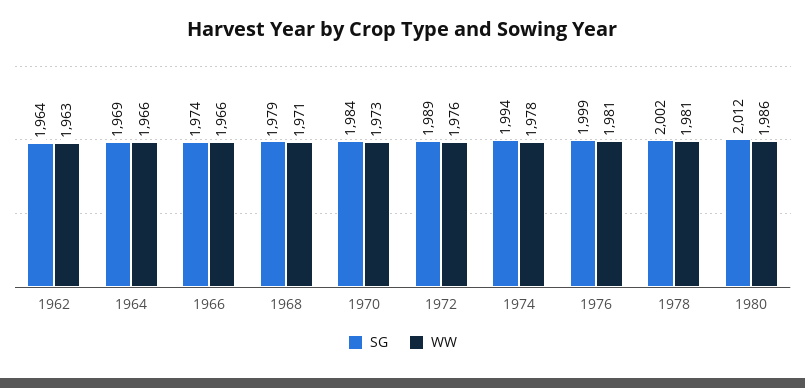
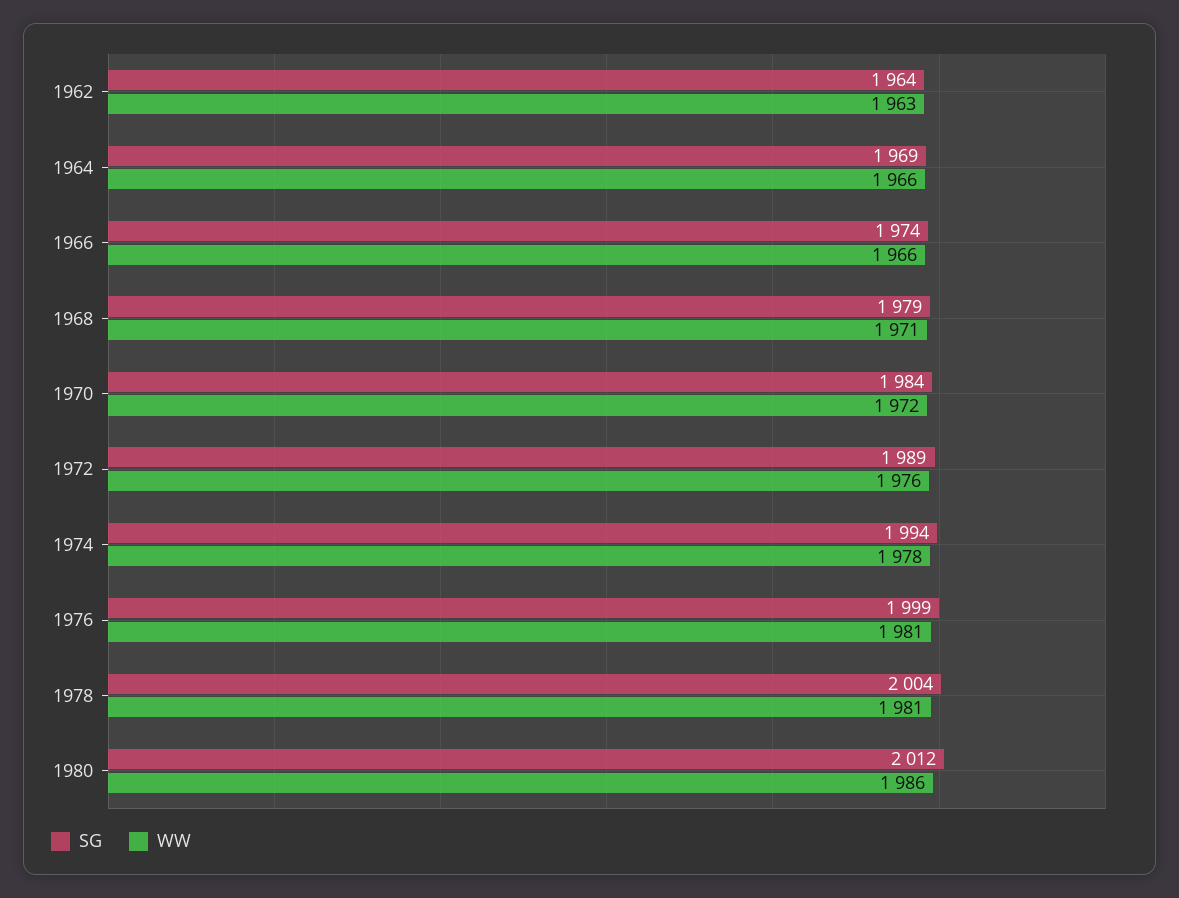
  {
    "SG": {
      "1962": 1964,
      "1964": 1969,
      "1966": 1974,
      "1968": 1979,
      "1970": 1984,
      "1972": 1989,
      "1974": 1994,
      "1976": 1999,
-     "1978": 2002,
+     "1978": 2004,
      "1980": 2012
    },
    "WW": {
      "1962": 1963,
      "1964": 1966,
      "1966": 1966,
      "1968": 1971,
-     "1970": 1973,
+     "1970": 1972,
      "1972": 1976,
      "1974": 1978,
      "1976": 1981,
      "1978": 1981,
      "1980": 1986
    }
  }

